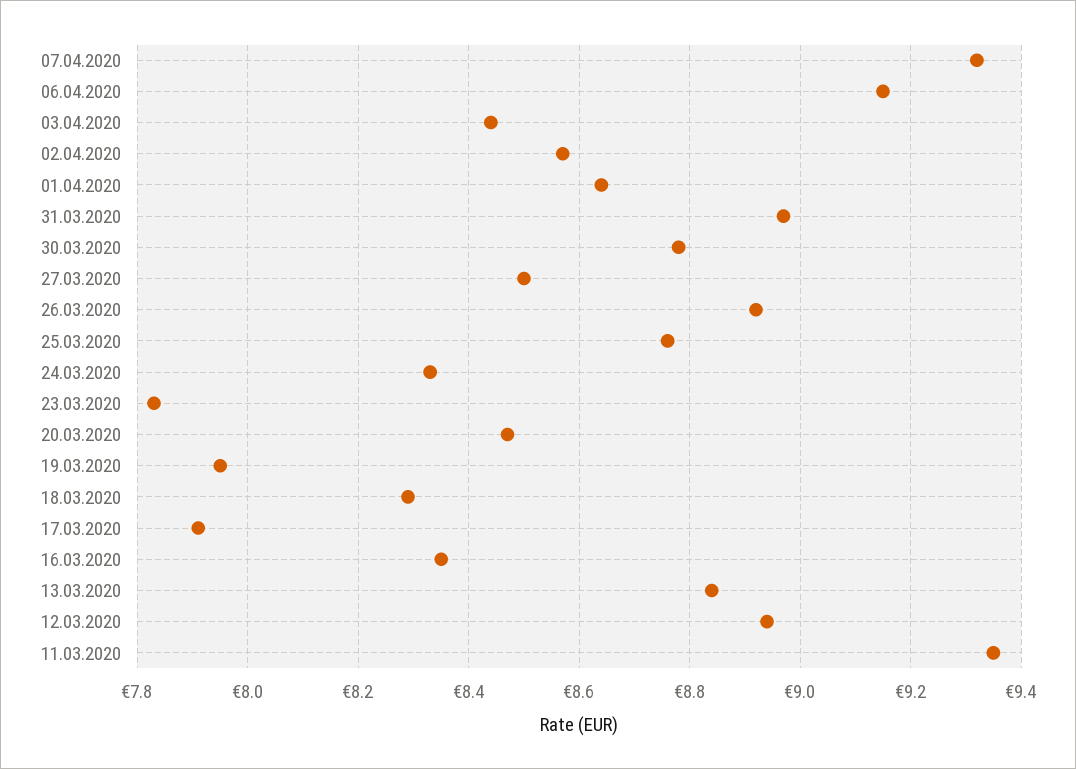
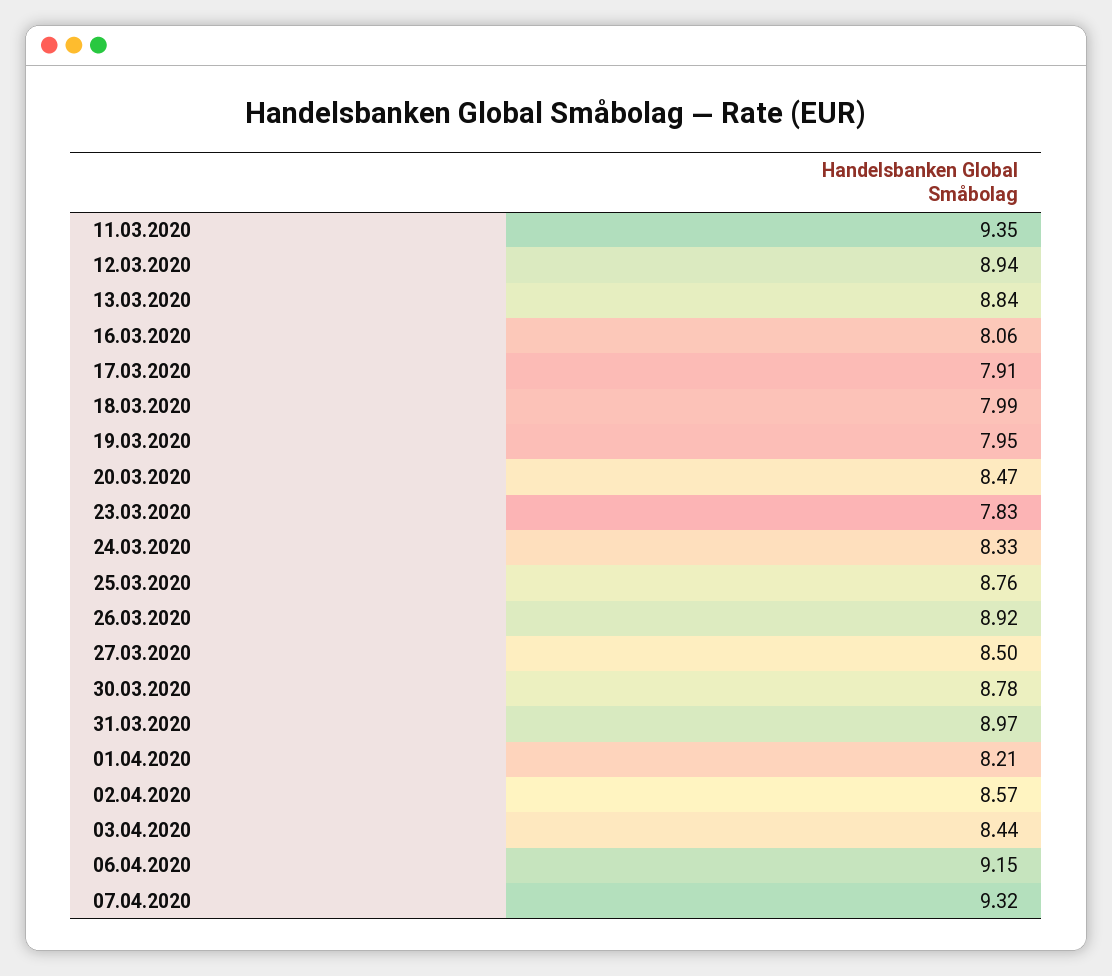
  {
    "07.04.2020": 9.32,
    "06.04.2020": 9.15,
    "03.04.2020": 8.44,
    "02.04.2020": 8.57,
-   "01.04.2020": 8.65,
+   "01.04.2020": 8.21,
    "31.03.2020": 8.97,
    "30.03.2020": 8.78,
    "27.03.2020": 8.5,
    "26.03.2020": 8.92,
    "25.03.2020": 8.76,
    "24.03.2020": 8.33,
    "23.03.2020": 7.83,
    "20.03.2020": 8.47,
    "19.03.2020": 7.95,
-   "18.03.2020": 8.3,
+   "18.03.2020": 7.99,
    "17.03.2020": 7.91,
-   "16.03.2020": 8.35,
+   "16.03.2020": 8.06,
    "13.03.2020": 8.84,
    "12.03.2020": 8.94,
    "11.03.2020": 9.35
  }

